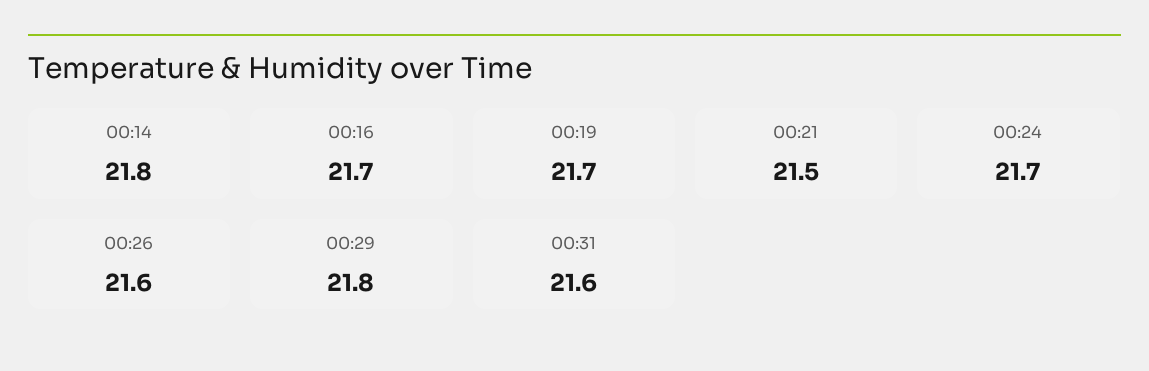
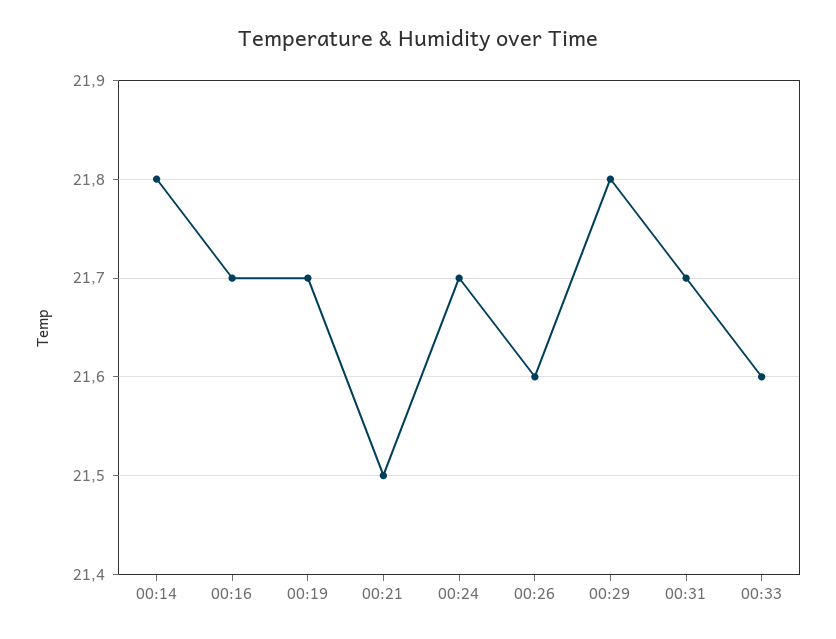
  {
    "00:14": 21.8,
    "00:16": 21.7,
    "00:19": 21.7,
    "00:21": 21.5,
    "00:24": 21.7,
    "00:26": 21.6,
    "00:29": 21.8,
-   "00:31": 21.6
+   "00:31": 21.7,
+   "00:33": 21.6
  }

